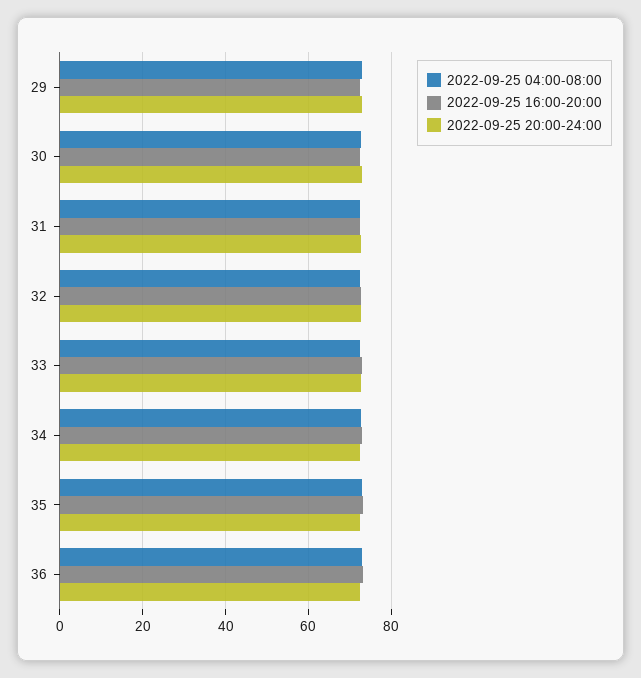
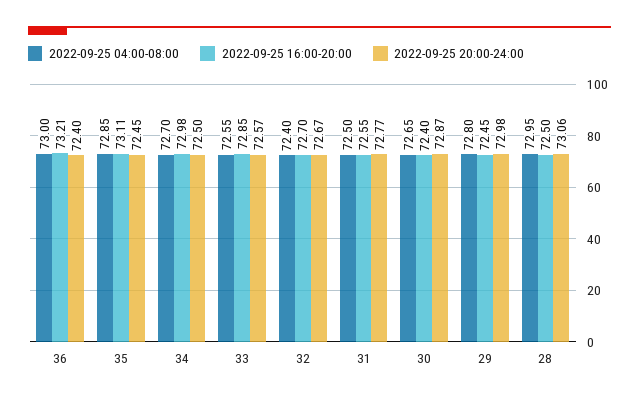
  {
    "2022-09-25 04:00-08:00": {
      "29": 72.8,
      "30": 72.65,
      "31": 72.5,
      "32": 72.4,
      "33": 72.55,
      "34": 72.7,
      "35": 72.85,
-     "36": 73
+     "36": 73,
+     "28": 72.95
    },
    "2022-09-25 16:00-20:00": {
      "29": 72.45,
      "30": 72.4,
      "31": 72.55,
      "32": 72.7,
      "33": 72.85,
      "34": 72.98,
      "35": 73.11,
-     "36": 73.21
+     "36": 73.21,
+     "28": 72.5
    },
    "2022-09-25 20:00-24:00": {
      "29": 72.98,
      "30": 72.87,
      "31": 72.77,
      "32": 72.67,
      "33": 72.57,
      "34": 72.5,
      "35": 72.45,
-     "36": 72.4
+     "36": 72.4,
+     "28": 73.06
    }
  }

